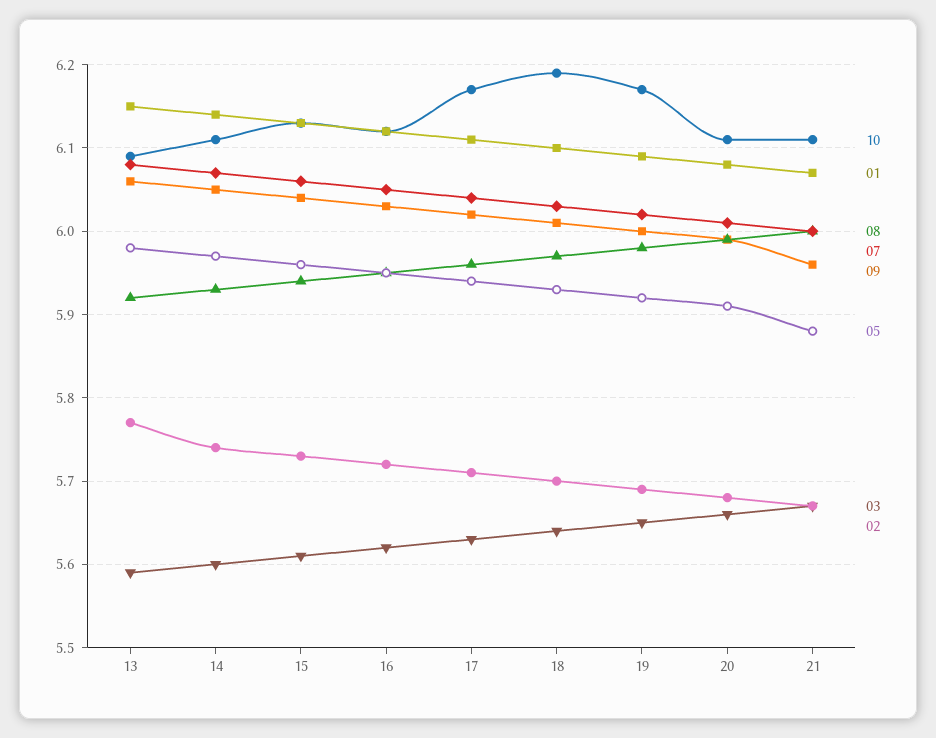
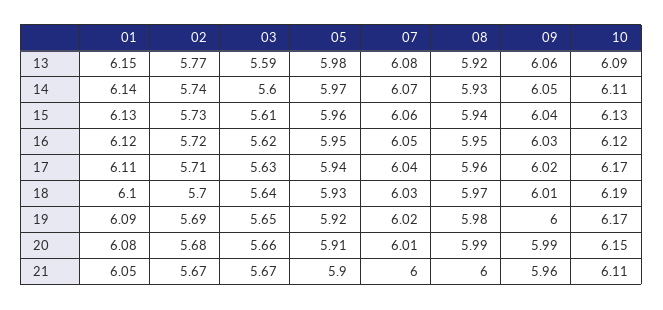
  {
    "10": {
      "13": 6.09,
      "14": 6.11,
      "15": 6.13,
      "16": 6.12,
      "17": 6.17,
      "18": 6.19,
      "19": 6.17,
-     "20": 6.11,
+     "20": 6.15,
      "21": 6.11
    },
    "01": {
      "13": 6.15,
      "14": 6.14,
      "15": 6.13,
      "16": 6.12,
      "17": 6.11,
      "18": 6.1,
      "19": 6.09,
      "20": 6.08,
-     "21": 6.07
+     "21": 6.05
    },
    "08": {
      "13": 5.92,
      "14": 5.93,
      "15": 5.94,
      "16": 5.95,
      "17": 5.96,
      "18": 5.97,
      "19": 5.98,
      "20": 5.99,
      "21": 6
    },
    "07": {
      "13": 6.08,
      "14": 6.07,
      "15": 6.06,
      "16": 6.05,
      "17": 6.04,
      "18": 6.03,
      "19": 6.02,
      "20": 6.01,
      "21": 6
    },
    "09": {
      "13": 6.06,
      "14": 6.05,
      "15": 6.04,
      "16": 6.03,
      "17": 6.02,
      "18": 6.01,
      "19": 6,
      "20": 5.99,
      "21": 5.96
    },
    "05": {
      "13": 5.98,
      "14": 5.97,
      "15": 5.96,
      "16": 5.95,
      "17": 5.94,
      "18": 5.93,
      "19": 5.92,
      "20": 5.91,
-     "21": 5.88
+     "21": 5.9
    },
    "03": {
      "13": 5.59,
      "14": 5.6,
      "15": 5.61,
      "16": 5.62,
      "17": 5.63,
      "18": 5.64,
      "19": 5.65,
      "20": 5.66,
      "21": 5.67
    },
    "02": {
      "13": 5.77,
      "14": 5.74,
      "15": 5.73,
      "16": 5.72,
      "17": 5.71,
      "18": 5.7,
      "19": 5.69,
      "20": 5.68,
      "21": 5.67
    }
  }

